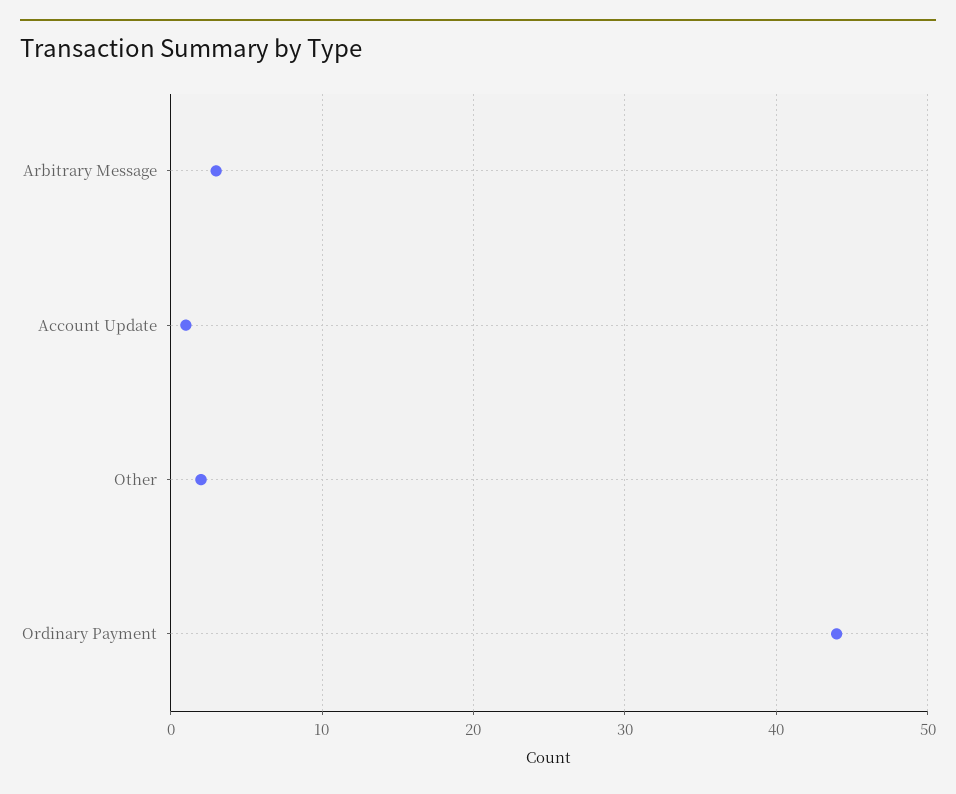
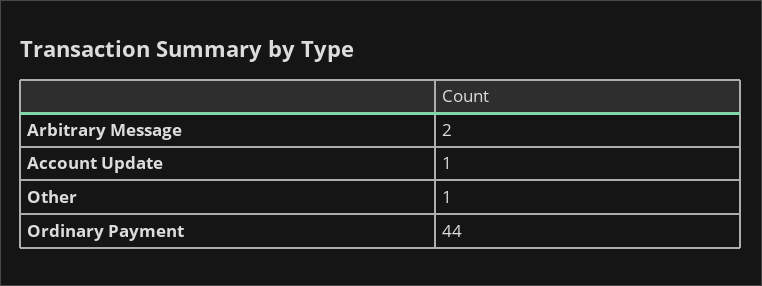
  {
-   "Arbitrary Message": 3,
+   "Arbitrary Message": 2,
    "Account Update": 1,
-   "Other": 2,
+   "Other": 1,
    "Ordinary Payment": 44
  }

